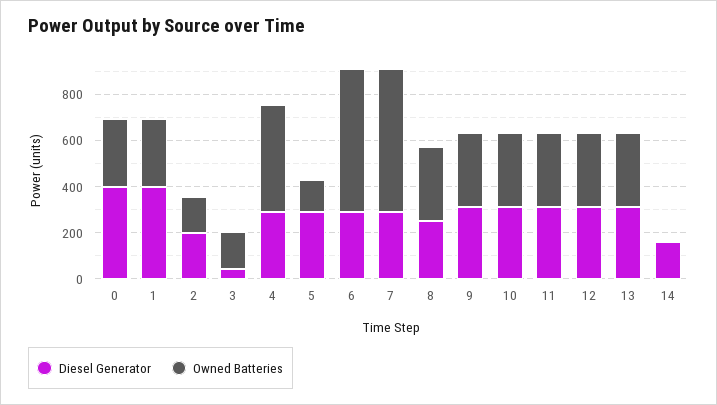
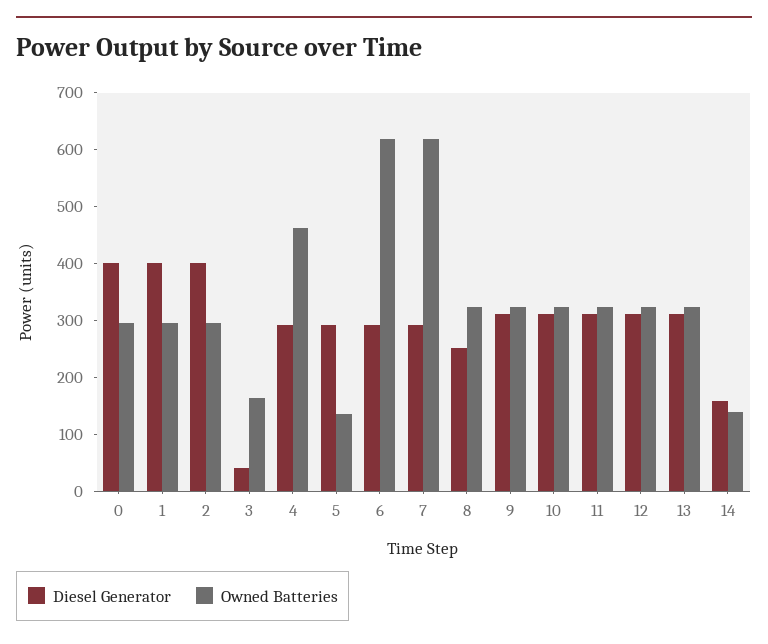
  {
    "Diesel Generator": {
      "0": 400,
      "1": 400,
-     "2": 200,
+     "2": 400,
      "3": 40,
      "4": 300,
      "5": 300,
      "6": 300,
      "7": 300,
      "8": 260,
      "9": 320,
      "10": 320,
      "11": 320,
      "12": 320,
      "13": 320,
      "14": 160
    },
    "Owned Batteries": {
      "0": 300,
      "1": 300,
-     "2": 150,
+     "2": 300,
      "3": 160,
      "4": 460,
      "5": 140,
      "6": 620,
      "7": 620,
      "8": 320,
      "9": 320,
      "10": 320,
      "11": 320,
      "12": 320,
      "13": 320,
-     "14": 0
+     "14": 140
    }
  }

